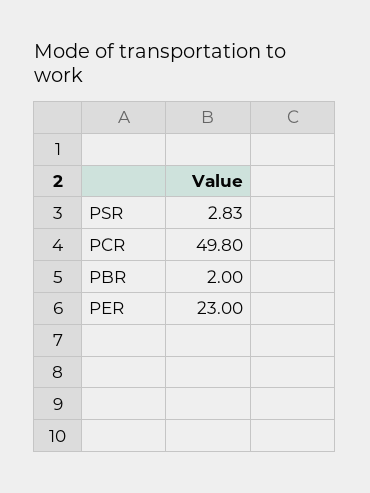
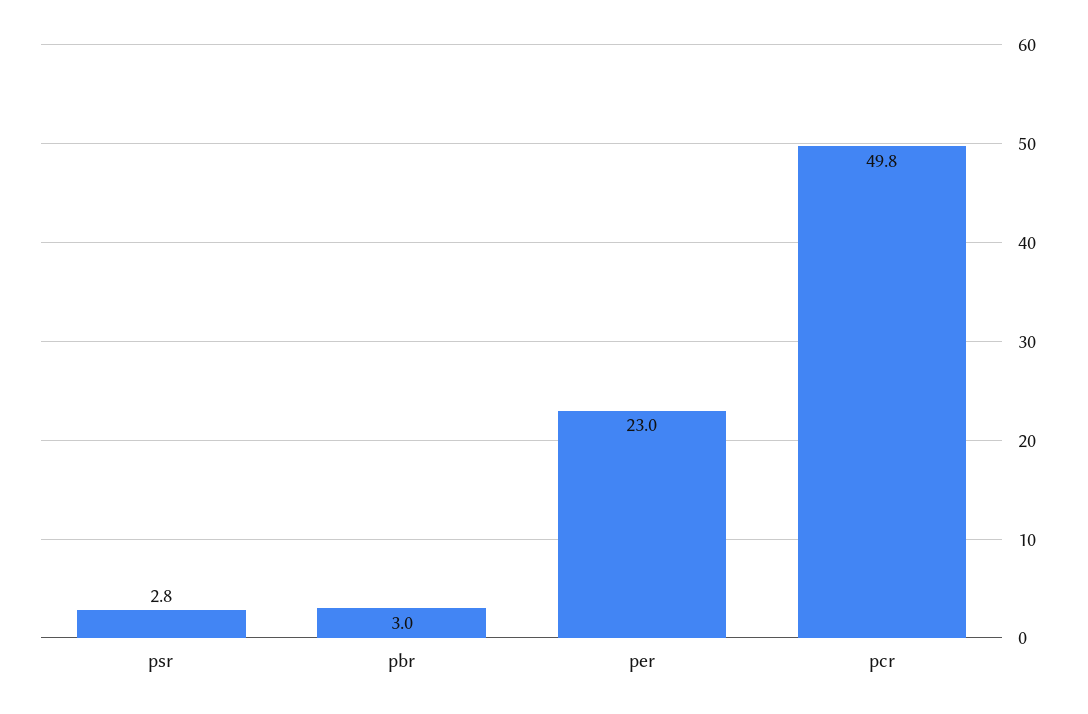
  {
    "PSR": 2.83,
    "PCR": 49.8,
-   "PBR": 2,
+   "PBR": 3,
    "PER": 23
  }

